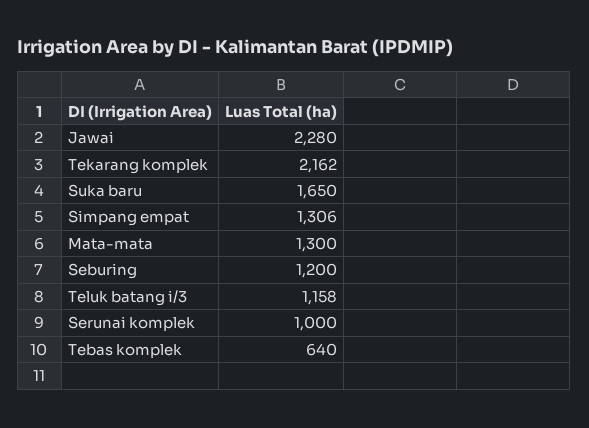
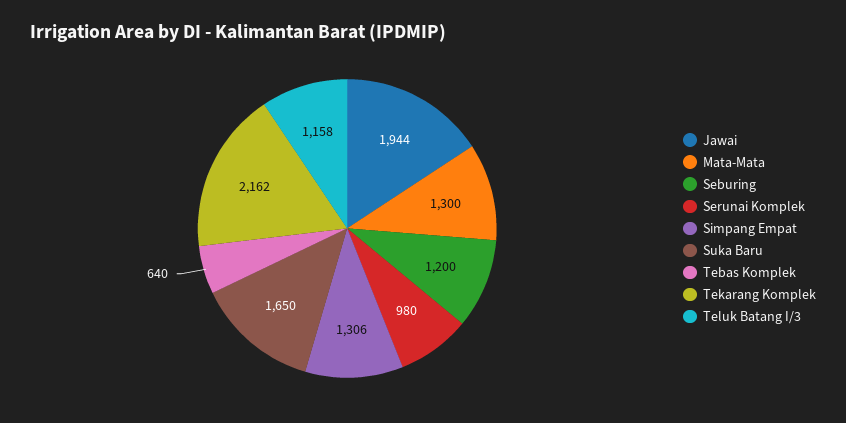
  {
-   "Jawai": 2280,
+   "Jawai": 1944,
    "Tekarang komplek": 2162,
    "Suka baru": 1650,
    "Simpang empat": 1306,
    "Mata-mata": 1300,
    "Seburing": 1200,
    "Teluk batang i/3": 1158,
-   "Serunai komplek": 1000,
+   "Serunai komplek": 980,
    "Tebas komplek": 640
  }

